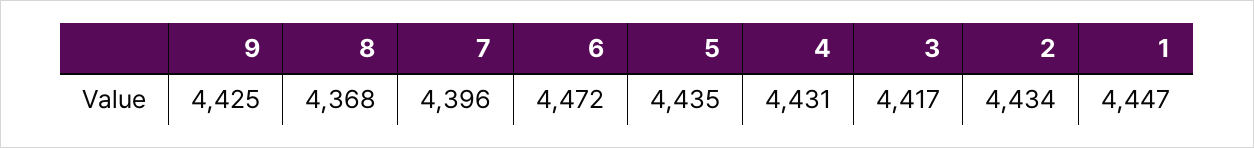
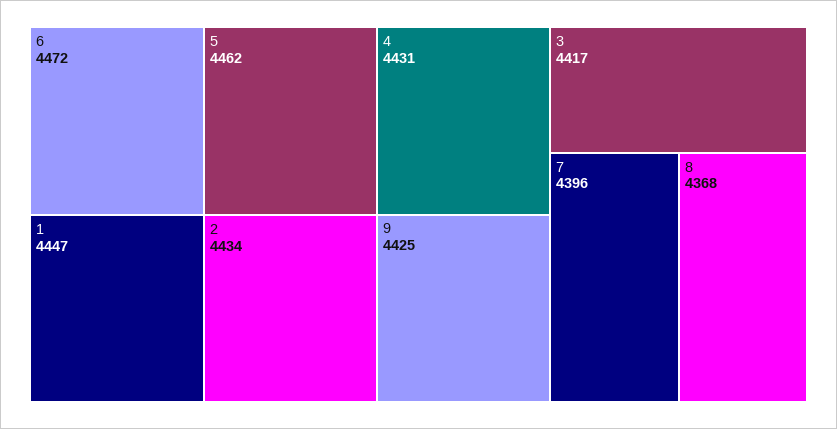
  {
    "9": 4425,
    "8": 4368,
    "7": 4396,
    "6": 4472,
-   "5": 4435,
+   "5": 4462,
    "4": 4431,
    "3": 4417,
    "2": 4434,
    "1": 4447
  }

